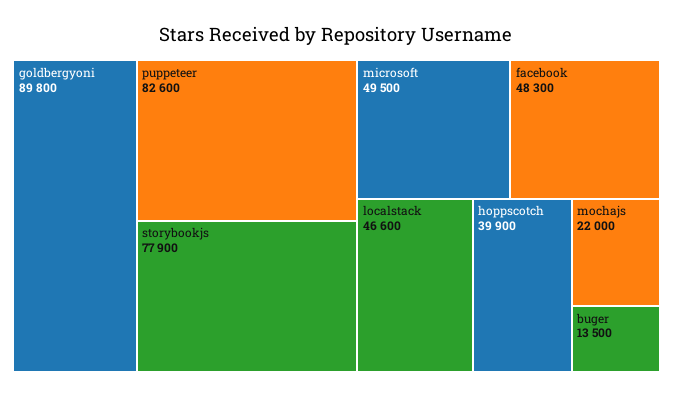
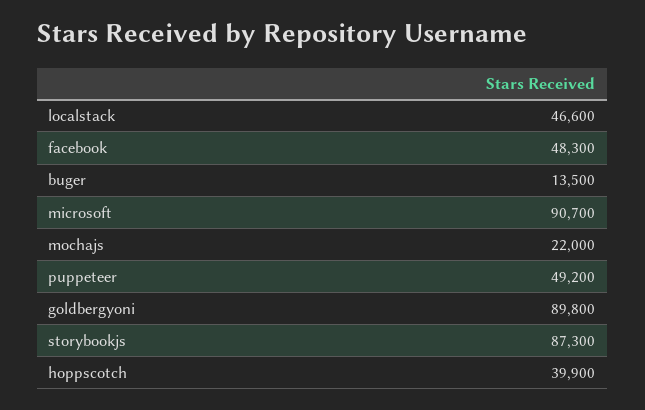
  {
    "goldbergyoni": 89800,
-   "puppeteer": 82600,
+   "puppeteer": 49200,
-   "storybookjs": 77900,
+   "storybookjs": 87300,
-   "microsoft": 49500,
+   "microsoft": 90700,
    "facebook": 48300,
    "localstack": 46600,
    "hoppscotch": 39900,
    "mochajs": 22000,
    "buger": 13500
  }

